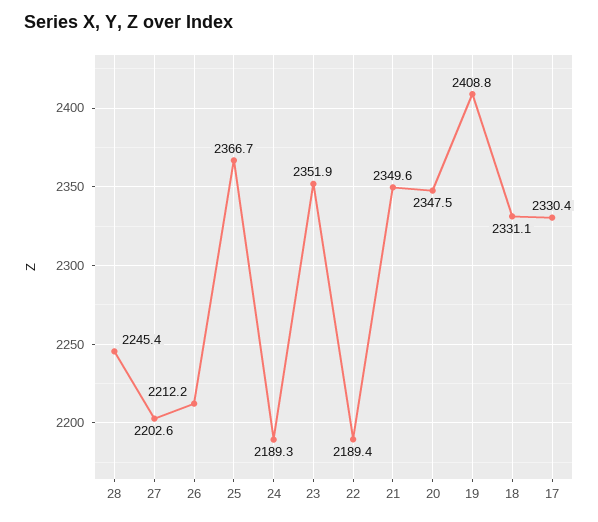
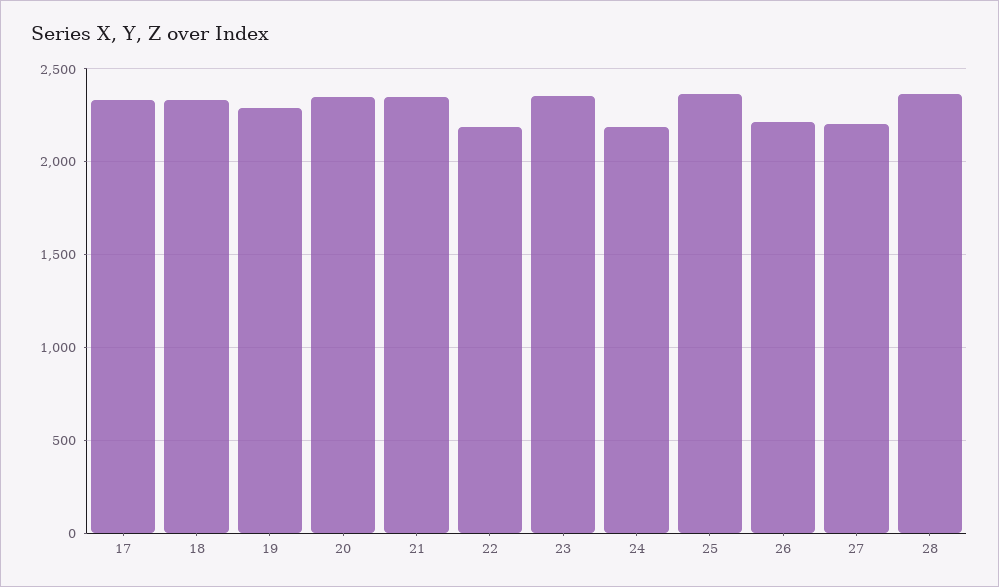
  {
-   "28": 2245.4,
+   "28": 2350,
    "27": 2202.6,
    "26": 2212.2,
    "25": 2366.7,
    "24": 2189.3,
    "23": 2351.9,
    "22": 2189.4,
    "21": 2349.6,
    "20": 2347.5,
-   "19": 2408.8,
+   "19": 2300,
    "18": 2331.1,
    "17": 2330.4
  }

